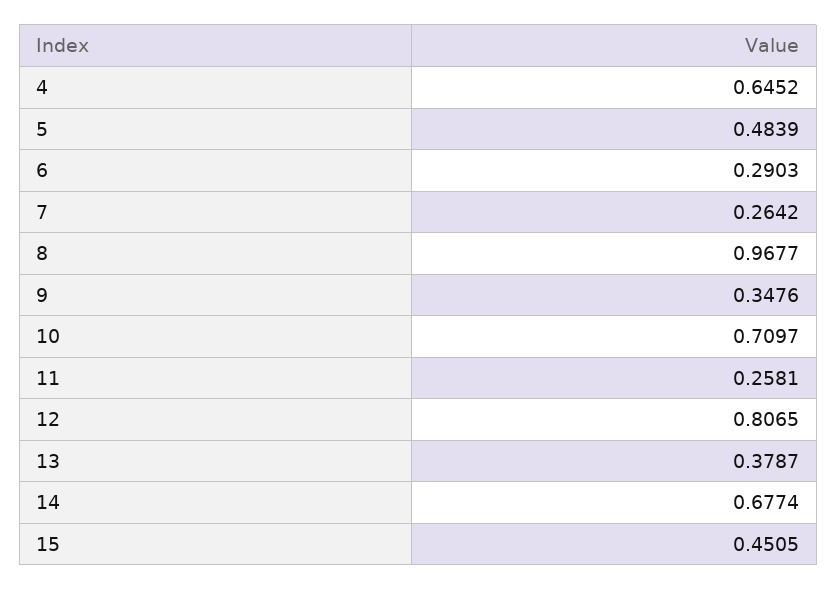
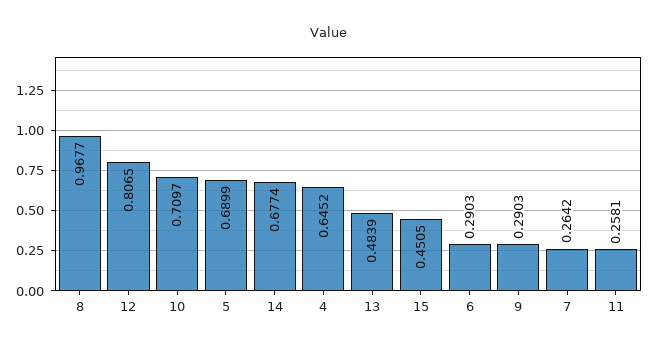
  {
    "4": 0.6452,
-   "5": 0.4839,
+   "5": 0.6899,
    "6": 0.2903,
    "7": 0.2642,
    "8": 0.9677,
-   "9": 0.3476,
+   "9": 0.2903,
    "10": 0.7097,
    "11": 0.2581,
    "12": 0.8065,
-   "13": 0.3787,
+   "13": 0.4839,
    "14": 0.6774,
    "15": 0.4505
  }

